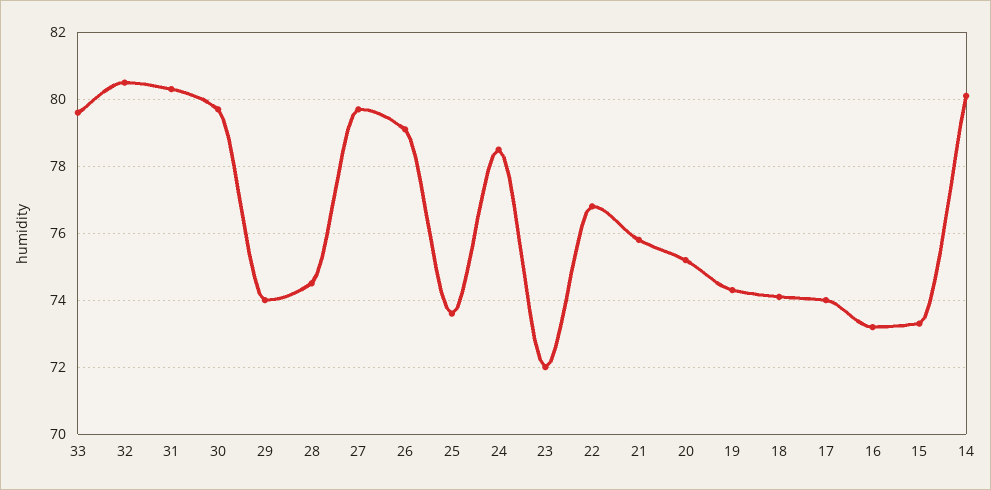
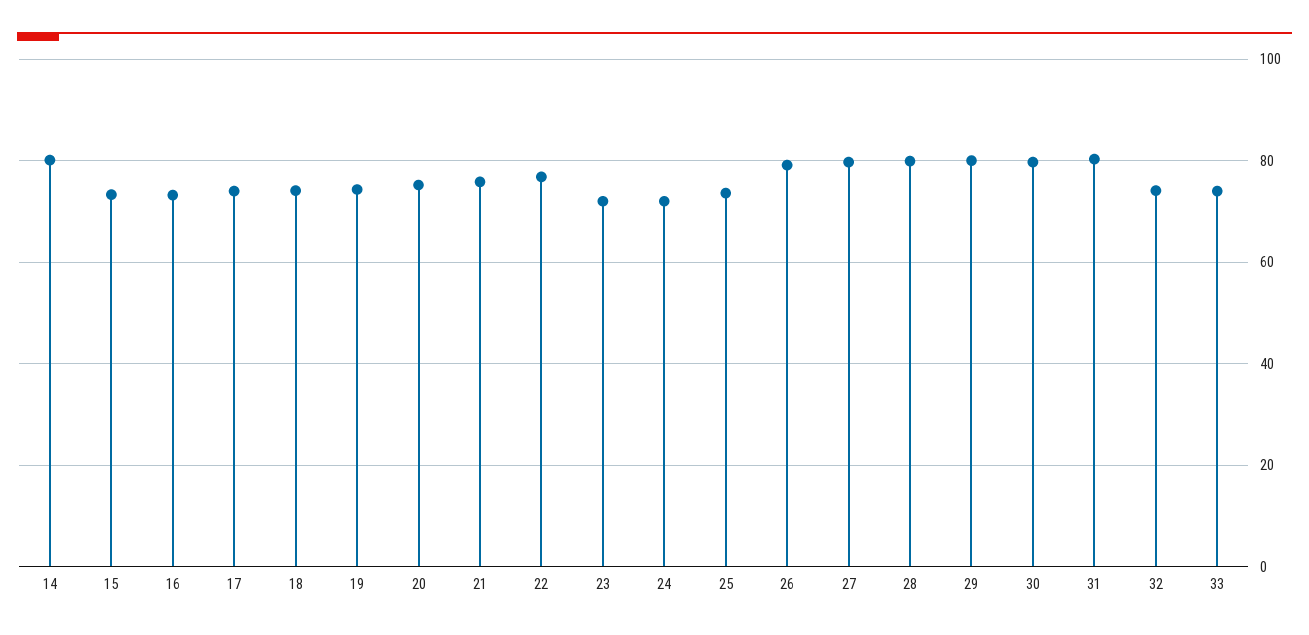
  {
-   "33": 79.5,
+   "33": 74,
-   "32": 80.5,
+   "32": 74,
    "31": 80.5,
    "30": 79.5,
-   "29": 74,
+   "29": 80,
-   "28": 74.5,
+   "28": 80,
    "27": 79.5,
    "26": 79,
    "25": 73.5,
-   "24": 78.5,
+   "24": 72,
    "23": 72,
    "22": 77,
    "21": 76,
    "20": 75,
    "19": 74.5,
    "18": 74,
    "17": 74,
    "16": 73,
    "15": 73.5,
    "14": 80
  }

